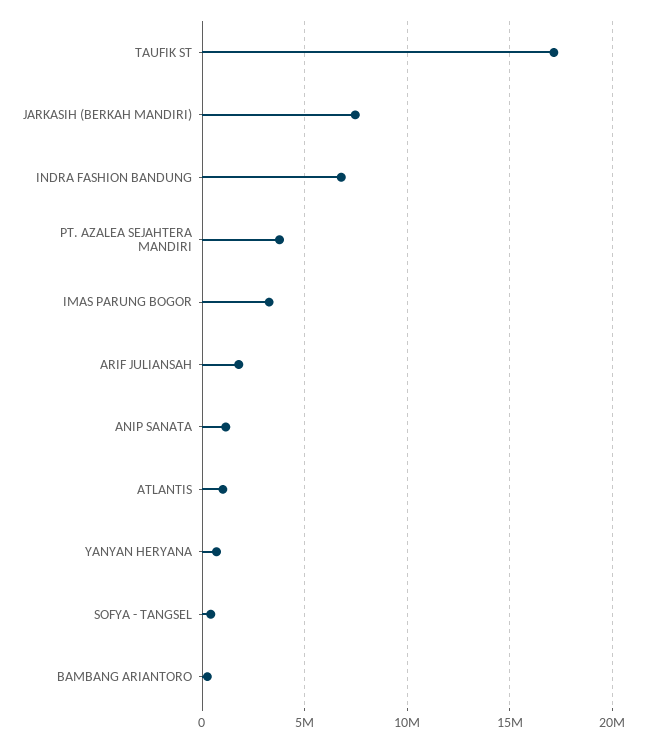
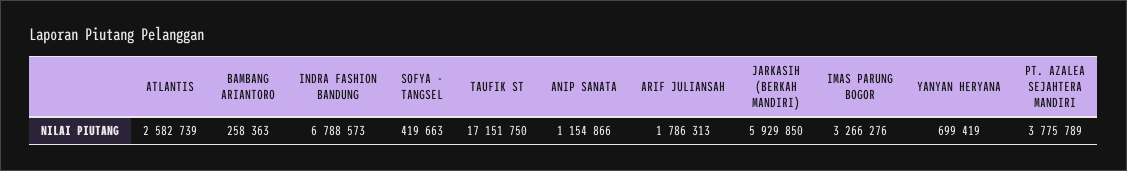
  {
    "TAUFIK ST": 17151750,
-   "JARKASIH (BERKAH MANDIRI)": 7500000,
+   "JARKASIH (BERKAH MANDIRI)": 5929850,
    "INDRA FASHION BANDUNG": 6788573,
    "PT. AZALEA SEJAHTERA MANDIRI": 3775789,
    "IMAS PARUNG BOGOR": 3266276,
    "ARIF JULIANSAH": 1786313,
    "ANIP SANATA": 1154866,
-   "ATLANTIS": 1000000,
+   "ATLANTIS": 2582739,
    "YANYAN HERYANA": 699419,
    "SOFYA - TANGSEL": 419663,
    "BAMBANG ARIANTORO": 258363
  }

